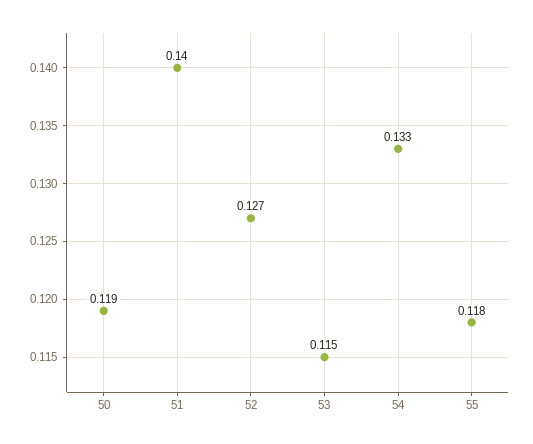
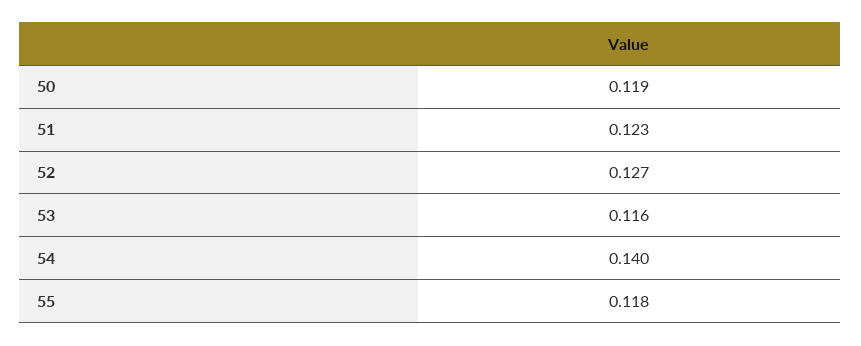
  {
    "50": 0.119,
-   "51": 0.14,
+   "51": 0.123,
    "52": 0.127,
-   "53": 0.115,
+   "53": 0.116,
-   "54": 0.133,
+   "54": 0.14,
    "55": 0.118
  }

